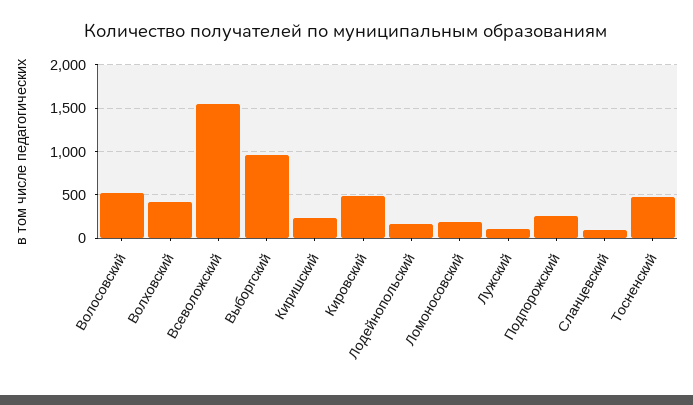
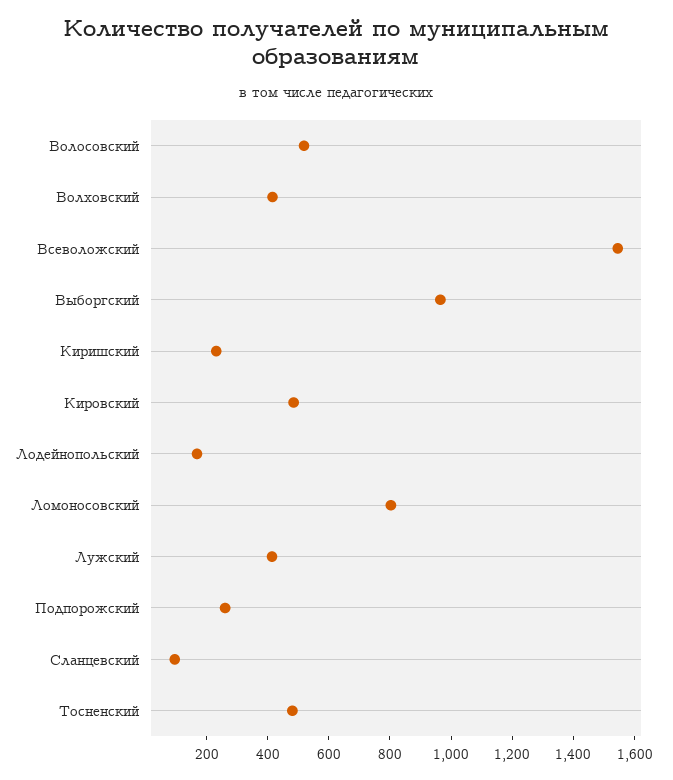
  {
    "Волосовский": 500,
    "Волховский": 400,
    "Всеволожский": 1550,
    "Выборгский": 950,
    "Киришский": 250,
    "Кировский": 500,
    "Лодейнопольский": 150,
-   "Ломоносовский": 200,
+   "Ломоносовский": 800,
-   "Лужский": 100,
+   "Лужский": 400,
    "Подпорожский": 250,
    "Сланцевский": 100,
    "Тосненский": 500
  }

